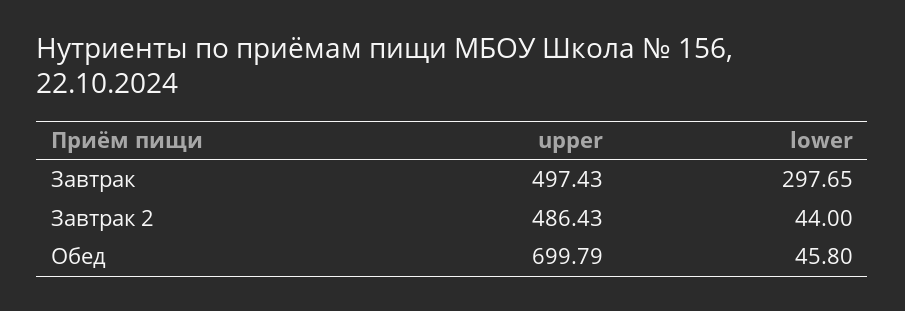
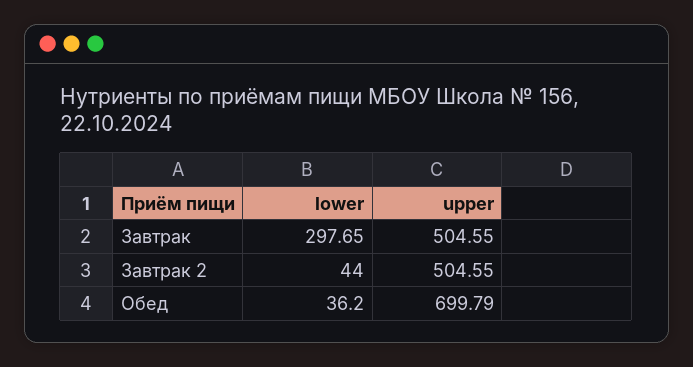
  {
    "upper": {
-     "Завтрак": 497.43,
+     "Завтрак": 504.55,
-     "Завтрак 2": 486.43,
+     "Завтрак 2": 504.55,
      "Обед": 699.79
    },
    "lower": {
      "Завтрак": 297.65,
      "Завтрак 2": 44,
-     "Обед": 45.8
+     "Обед": 36.2
    }
  }

